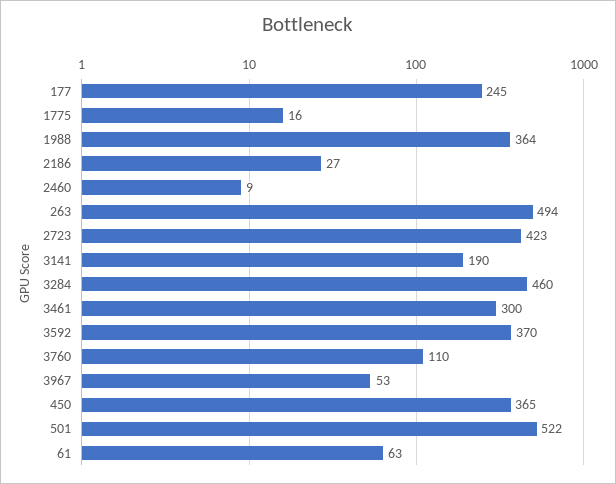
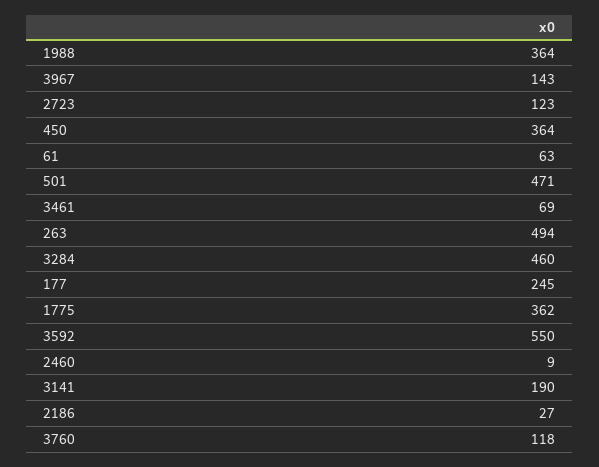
  {
    "177": 245,
-   "1775": 16,
+   "1775": 362,
    "1988": 364,
    "2186": 27,
    "2460": 9,
    "263": 494,
-   "2723": 423,
+   "2723": 123,
    "3141": 190,
    "3284": 460,
-   "3461": 300,
+   "3461": 69,
-   "3592": 370,
+   "3592": 550,
-   "3760": 110,
+   "3760": 118,
-   "3967": 53,
+   "3967": 143,
-   "450": 365,
+   "450": 364,
-   "501": 522,
+   "501": 471,
    "61": 63
  }

